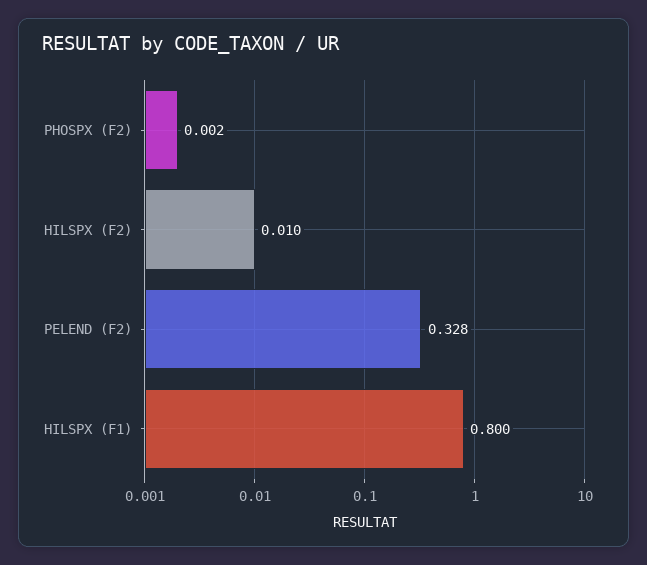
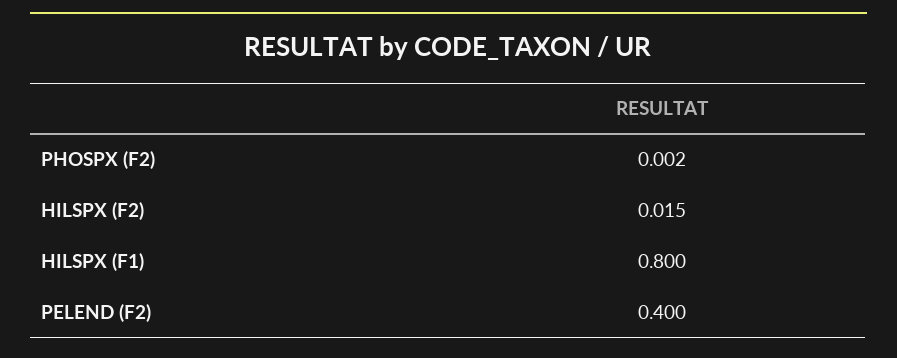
  {
    "PHOSPX (F2)": 0.002,
-   "HILSPX (F2)": 0.01,
+   "HILSPX (F2)": 0.015,
-   "PELEND (F2)": 0.328,
+   "PELEND (F2)": 0.4,
    "HILSPX (F1)": 0.8
  }

